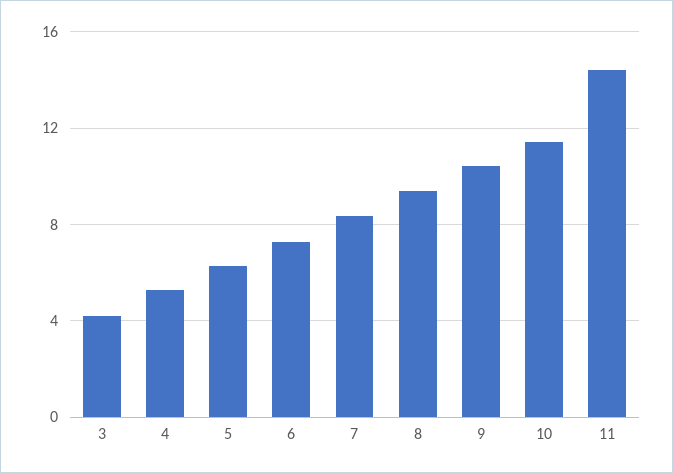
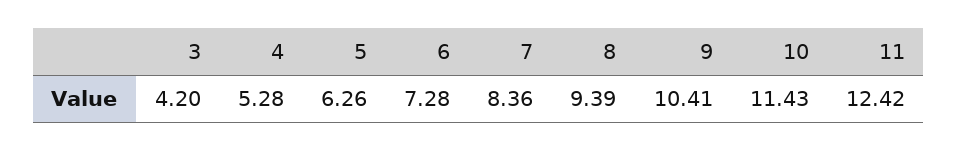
  {
    "3": 4.2,
    "4": 5.28,
    "5": 6.26,
    "6": 7.28,
    "7": 8.36,
    "8": 9.39,
    "9": 10.41,
    "10": 11.43,
-   "11": 14.5
+   "11": 12.42
  }

